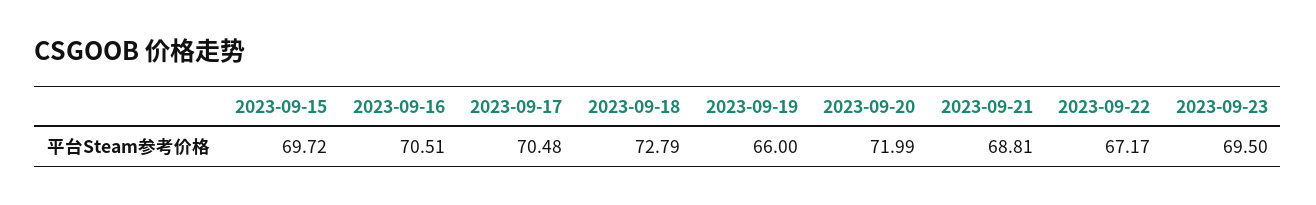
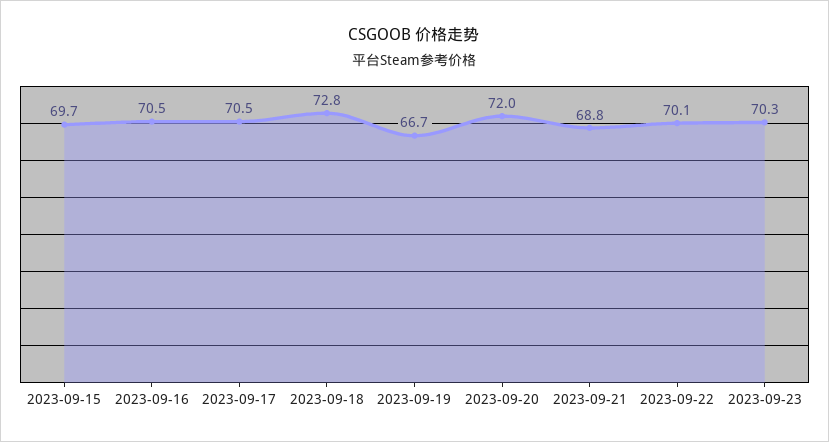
  {
    "2023-09-15": 69.72,
    "2023-09-16": 70.51,
    "2023-09-17": 70.48,
    "2023-09-18": 72.79,
-   "2023-09-19": 66,
+   "2023-09-19": 66.7,
    "2023-09-20": 71.99,
    "2023-09-21": 68.81,
-   "2023-09-22": 67.17,
+   "2023-09-22": 70.1,
-   "2023-09-23": 69.5
+   "2023-09-23": 70.3
  }

